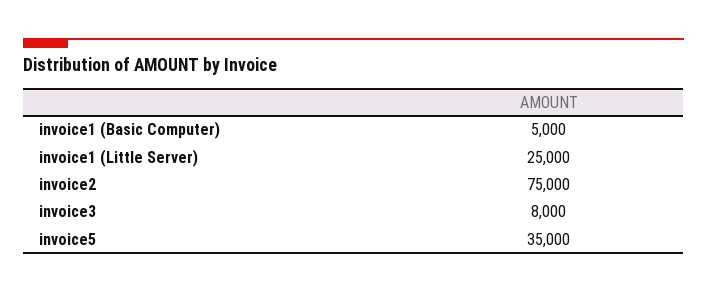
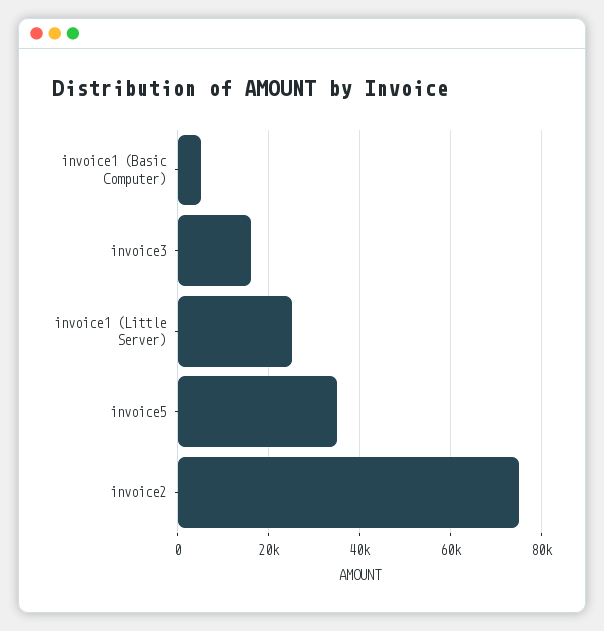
  {
    "invoice1 (Basic Computer)": 5000,
    "invoice1 (Little Server)": 25000,
    "invoice2": 75000,
-   "invoice3": 8000,
+   "invoice3": 16000,
    "invoice5": 35000
  }

